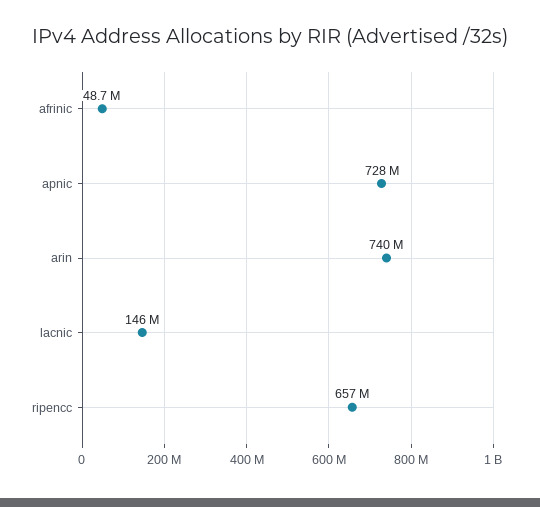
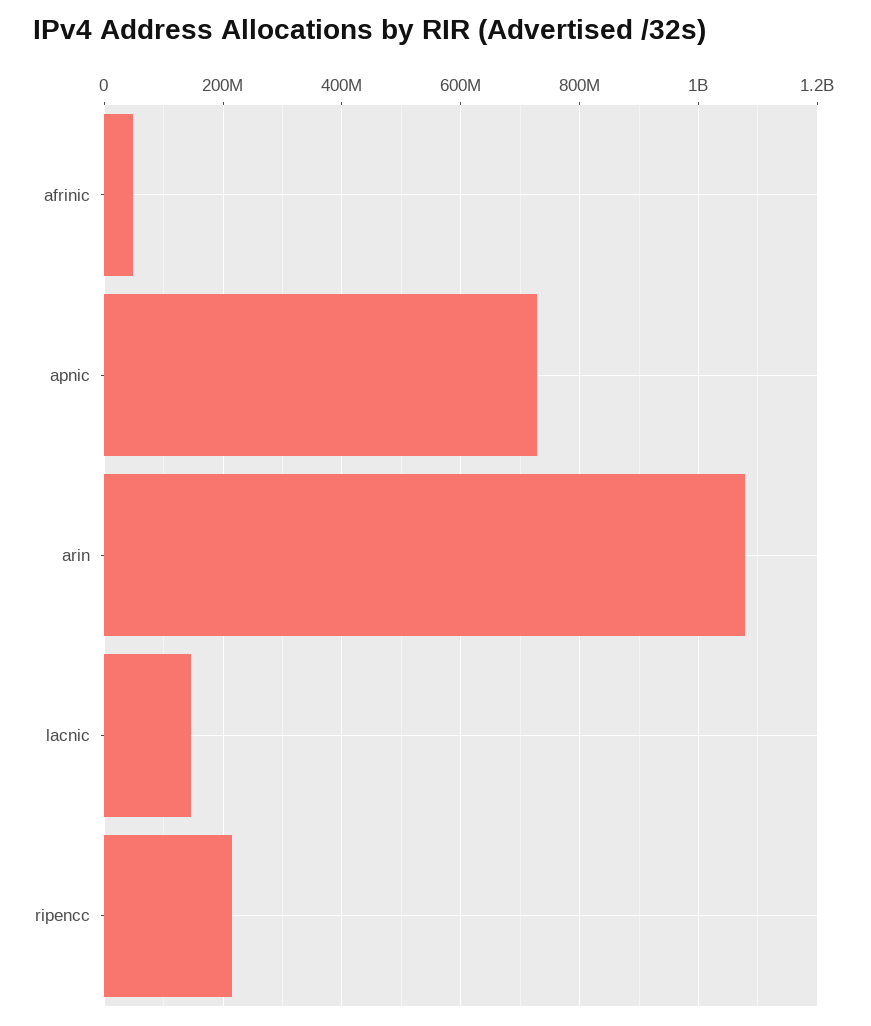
  {
    "afrinic": 48700000,
    "apnic": 728000000,
-   "arin": 740000000,
+   "arin": 1080000000,
    "lacnic": 146000000,
-   "ripencc": 657000000
+   "ripencc": 220000000
  }

